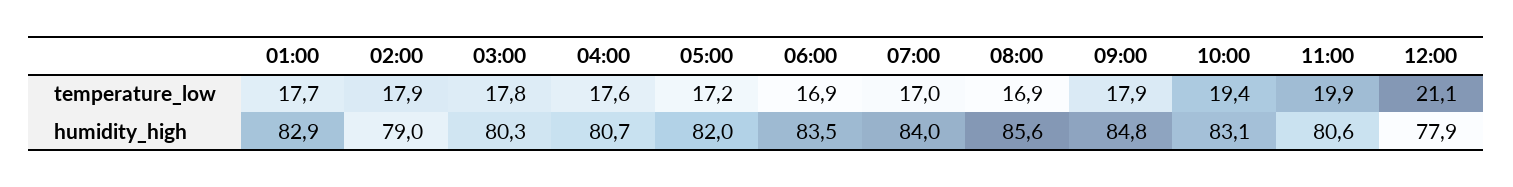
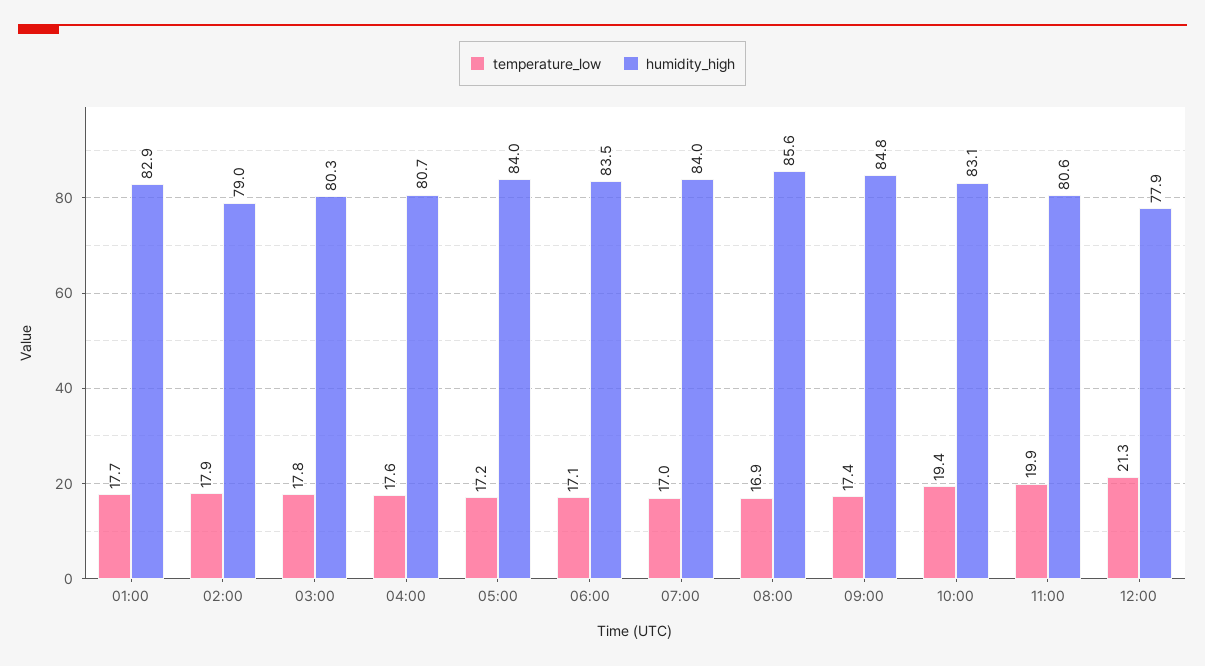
  {
    "temperature_low": {
      "01:00": 17.7,
      "02:00": 17.9,
      "03:00": 17.8,
      "04:00": 17.6,
      "05:00": 17.2,
-     "06:00": 16.9,
+     "06:00": 17.1,
      "07:00": 17,
      "08:00": 16.9,
-     "09:00": 17.9,
+     "09:00": 17.4,
      "10:00": 19.4,
      "11:00": 19.9,
-     "12:00": 21.1
+     "12:00": 21.3
    },
    "humidity_high": {
      "01:00": 82.9,
      "02:00": 79,
      "03:00": 80.3,
      "04:00": 80.7,
-     "05:00": 82,
+     "05:00": 84,
      "06:00": 83.5,
      "07:00": 84,
      "08:00": 85.6,
      "09:00": 84.8,
      "10:00": 83.1,
      "11:00": 80.6,
      "12:00": 77.9
    }
  }

